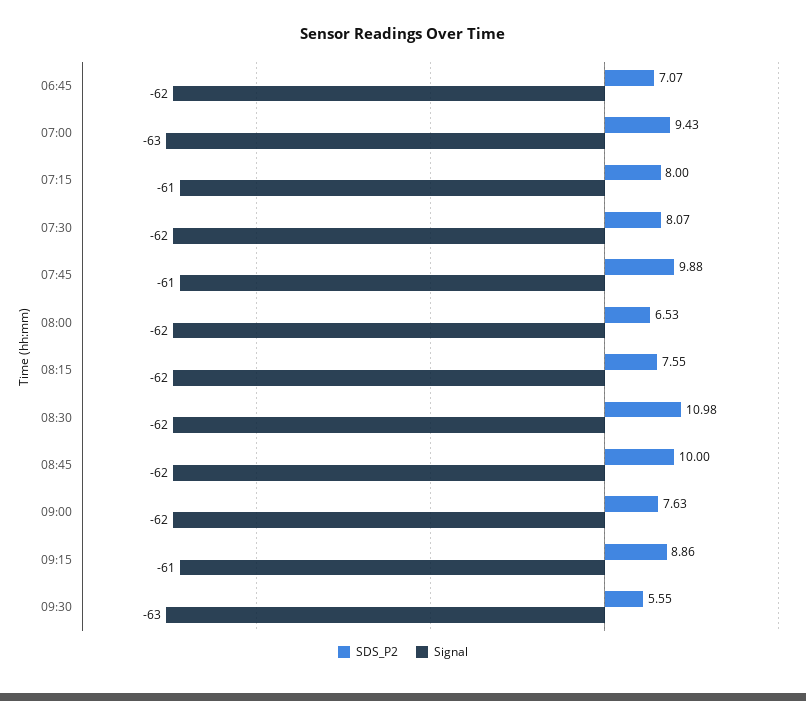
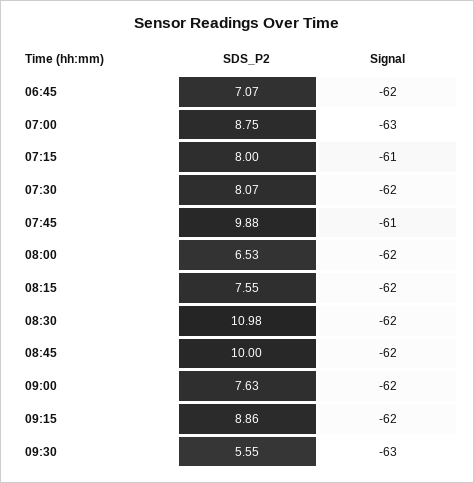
  {
    "SDS_P2": {
      "06:45": 7.07,
-     "07:00": 9.43,
+     "07:00": 8.75,
      "07:15": 8,
      "07:30": 8.07,
      "07:45": 9.88,
      "08:00": 6.53,
      "08:15": 7.55,
      "08:30": 10.98,
      "08:45": 10,
      "09:00": 7.63,
      "09:15": 8.86,
      "09:30": 5.55
    },
    "Signal": {
      "06:45": -62,
      "07:00": -63,
      "07:15": -61,
      "07:30": -62,
      "07:45": -61,
      "08:00": -62,
      "08:15": -62,
      "08:30": -62,
      "08:45": -62,
      "09:00": -62,
-     "09:15": -61,
+     "09:15": -62,
      "09:30": -63
    }
  }

